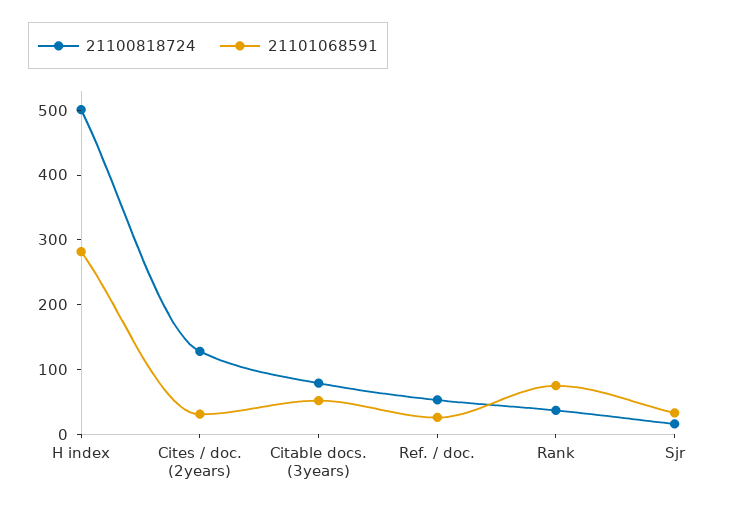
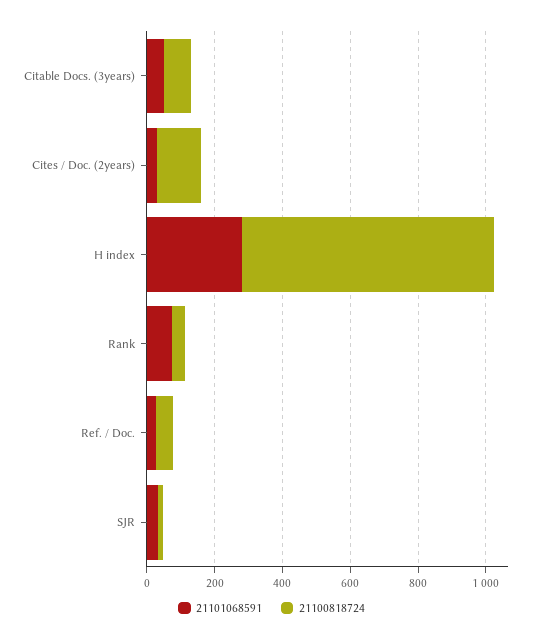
  {
    "21100818724": {
-     "H index": 500,
+     "H index": 750,
      "Cites / doc. (2years)": 120,
      "Citable docs. (3years)": 80,
      "Ref. / doc.": 60,
      "Rank": 40,
      "Sjr": 20
    },
    "21101068591": {
      "H index": 280,
      "Cites / doc. (2years)": 40,
      "Citable docs. (3years)": 60,
      "Ref. / doc.": 20,
      "Rank": 80,
      "Sjr": 40
    }
  }

